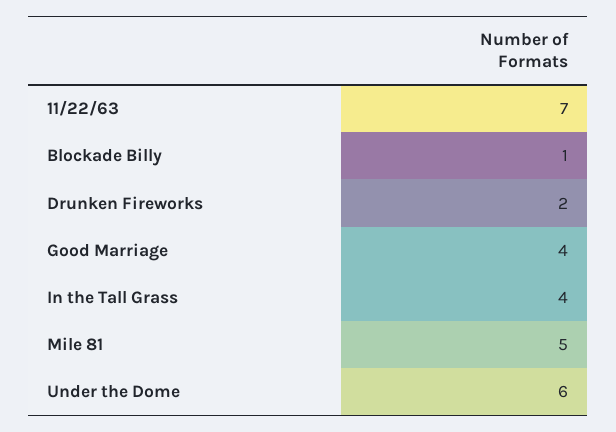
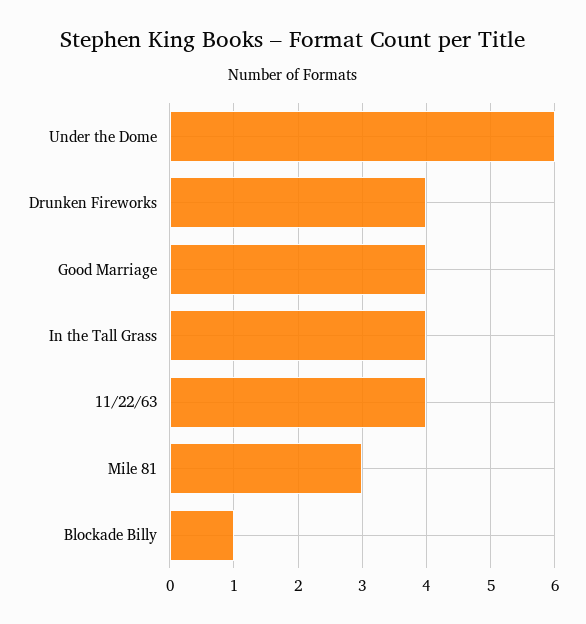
  {
-   "11/22/63": 7,
+   "11/22/63": 4,
    "Blockade Billy": 1,
-   "Drunken Fireworks": 2,
+   "Drunken Fireworks": 4,
    "Good Marriage": 4,
    "In the Tall Grass": 4,
-   "Mile 81": 5,
+   "Mile 81": 3,
    "Under the Dome": 6
  }

